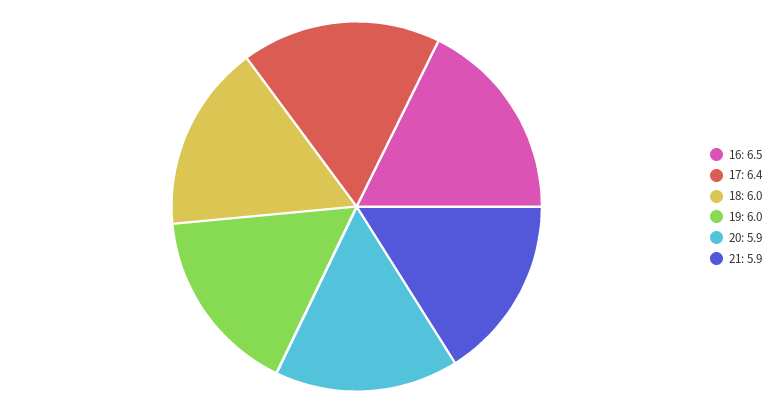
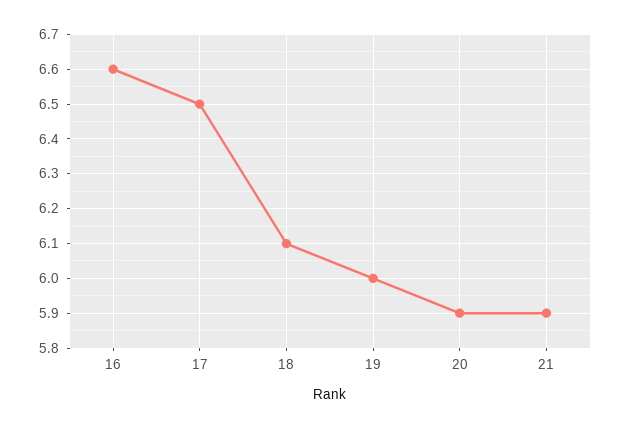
  {
-   "16": 6.5,
+   "16": 6.6,
-   "17": 6.4,
+   "17": 6.5,
-   "18": 6,
+   "18": 6.1,
    "19": 6,
    "20": 5.9,
    "21": 5.9
  }

